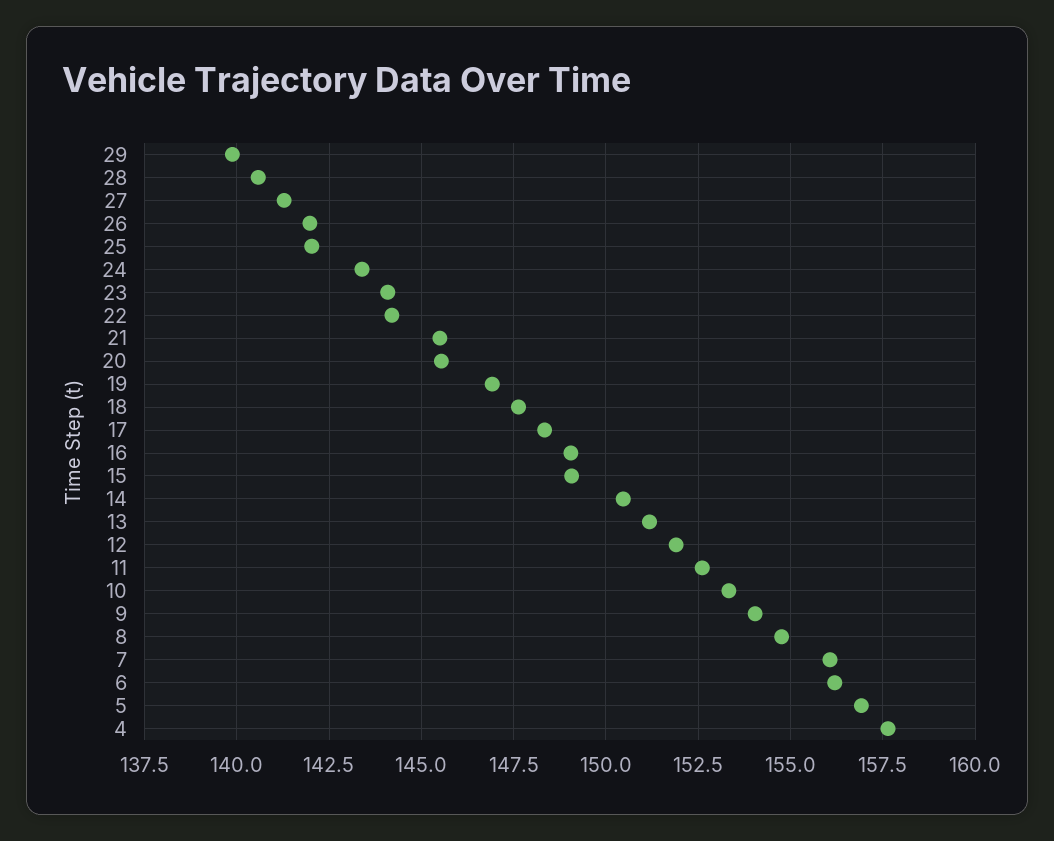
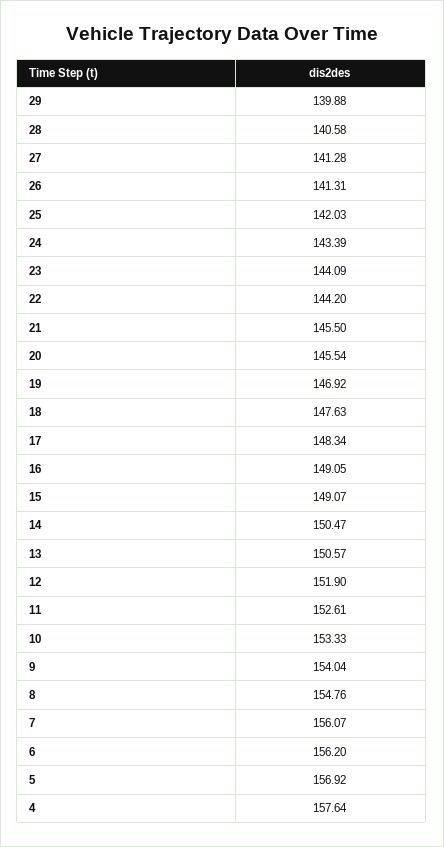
  {
    "29": 139.88,
    "28": 140.58,
    "27": 141.28,
-   "26": 142,
+   "26": 141.31,
    "25": 142.03,
    "24": 143.39,
    "23": 144.09,
    "22": 144.2,
    "21": 145.5,
    "20": 145.54,
    "19": 146.92,
    "18": 147.63,
    "17": 148.34,
    "16": 149.05,
    "15": 149.07,
    "14": 150.47,
-   "13": 151.25,
+   "13": 150.57,
    "12": 151.9,
    "11": 152.61,
    "10": 153.33,
    "9": 154.04,
    "8": 154.76,
    "7": 156.07,
    "6": 156.2,
    "5": 156.92,
    "4": 157.64
  }

